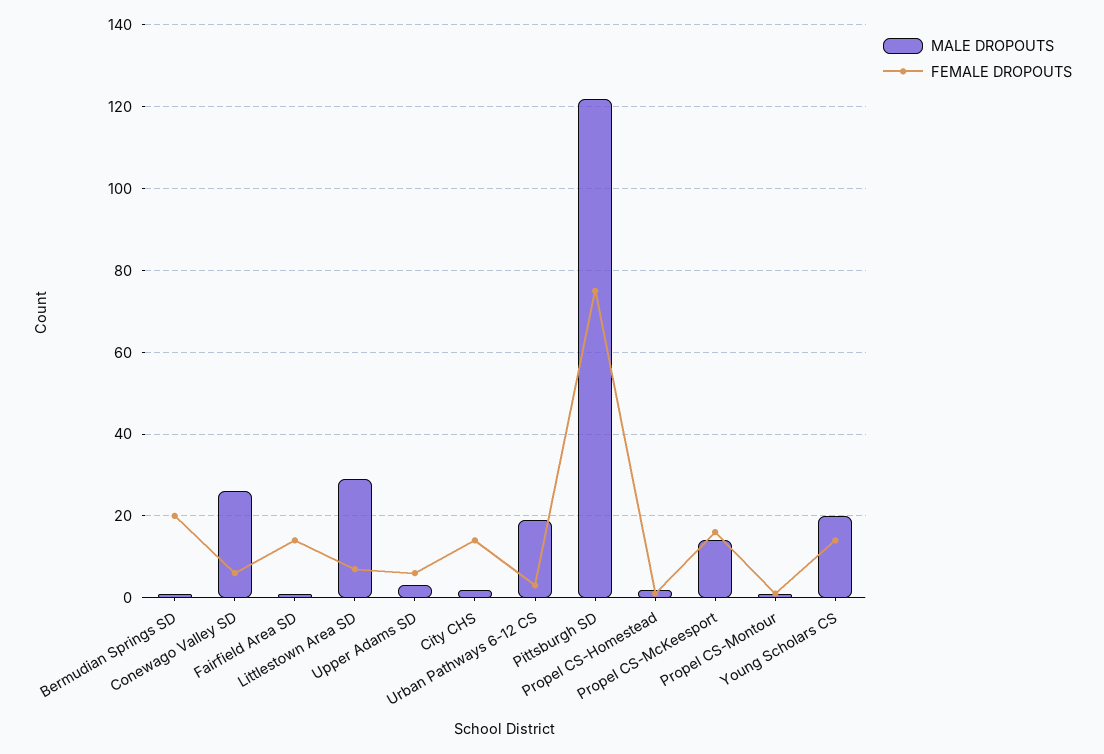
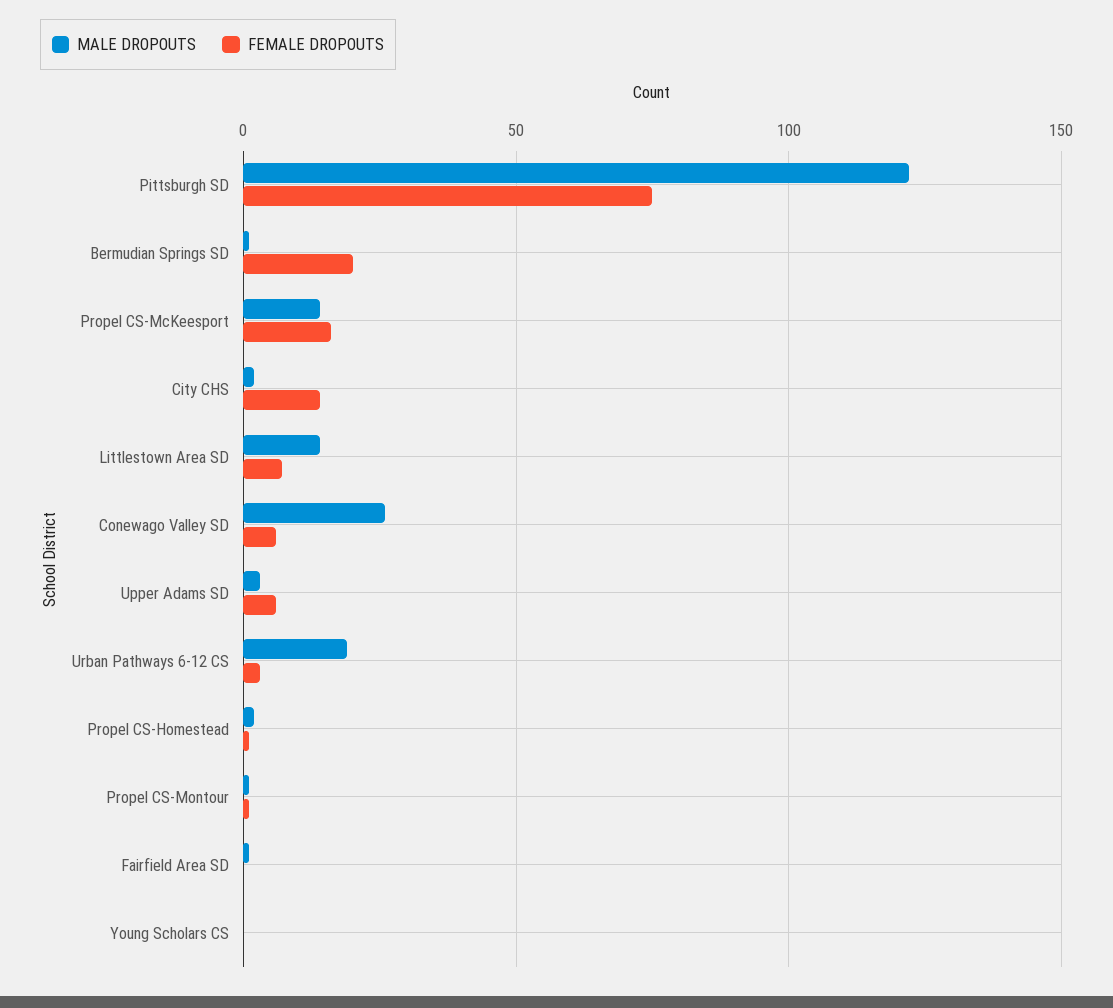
  {
    "MALE DROPOUTS": {
      "Bermudian Springs SD": 0,
      "Conewago Valley SD": 25,
      "Fairfield Area SD": 0,
-     "Littlestown Area SD": 30,
+     "Littlestown Area SD": 15,
      "Upper Adams SD": 5,
      "City CHS": 0,
      "Urban Pathways 6-12 CS": 20,
      "Pittsburgh SD": 120,
      "Propel CS-Homestead": 0,
      "Propel CS-McKeesport": 15,
      "Propel CS-Montour": 0,
-     "Young Scholars CS": 20
+     "Young Scholars CS": 0
    },
    "FEMALE DROPOUTS": {
      "Bermudian Springs SD": 20,
      "Conewago Valley SD": 5,
-     "Fairfield Area SD": 15,
+     "Fairfield Area SD": 0,
      "Littlestown Area SD": 5,
      "Upper Adams SD": 5,
      "City CHS": 15,
      "Urban Pathways 6-12 CS": 5,
      "Pittsburgh SD": 75,
      "Propel CS-Homestead": 0,
      "Propel CS-McKeesport": 15,
      "Propel CS-Montour": 0,
-     "Young Scholars CS": 15
+     "Young Scholars CS": 0
    }
  }

